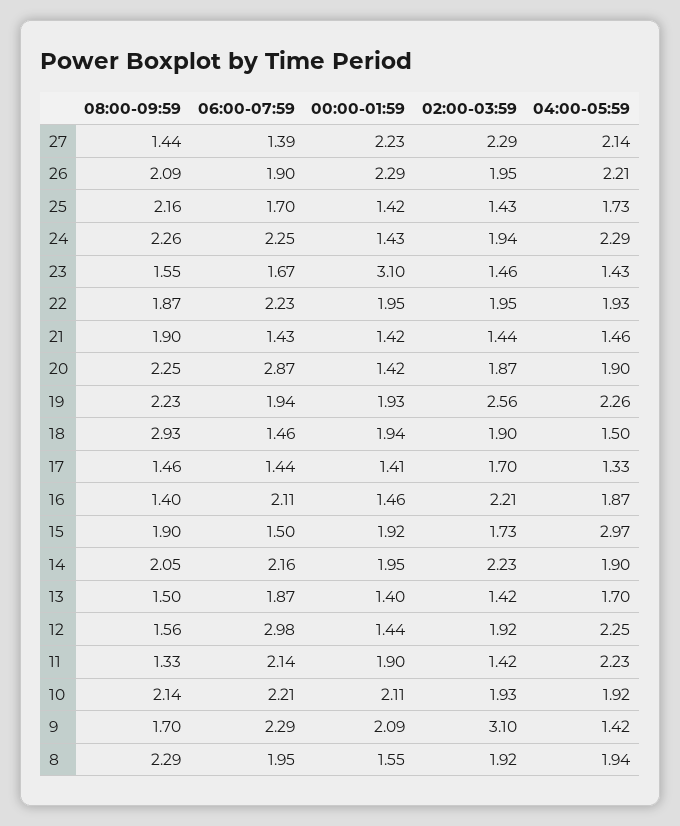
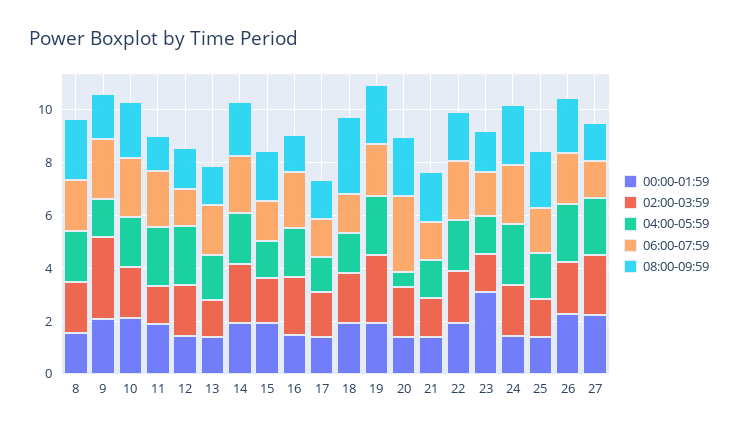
  {
    "08:00-09:59": {
      "27": 1.44,
      "26": 2.09,
      "25": 2.16,
      "24": 2.26,
      "23": 1.55,
      "22": 1.87,
      "21": 1.9,
      "20": 2.25,
      "19": 2.23,
      "18": 2.93,
      "17": 1.46,
      "16": 1.4,
      "15": 1.9,
      "14": 2.05,
      "13": 1.5,
      "12": 1.56,
      "11": 1.33,
      "10": 2.14,
      "9": 1.7,
      "8": 2.29
    },
    "06:00-07:59": {
      "27": 1.39,
      "26": 1.9,
      "25": 1.7,
      "24": 2.25,
      "23": 1.67,
      "22": 2.23,
      "21": 1.43,
      "20": 2.87,
      "19": 1.94,
      "18": 1.46,
      "17": 1.44,
      "16": 2.11,
      "15": 1.5,
      "14": 2.16,
      "13": 1.87,
-     "12": 2.98,
+     "12": 1.5,
      "11": 2.14,
      "10": 2.21,
      "9": 2.29,
      "8": 1.95
    },
    "00:00-01:59": {
      "27": 2.23,
      "26": 2.29,
      "25": 1.42,
      "24": 1.43,
      "23": 3.1,
      "22": 1.95,
      "21": 1.42,
      "20": 1.42,
      "19": 1.93,
      "18": 1.94,
      "17": 1.41,
      "16": 1.46,
      "15": 1.92,
      "14": 1.95,
      "13": 1.4,
      "12": 1.44,
      "11": 1.9,
      "10": 2.11,
      "9": 2.09,
      "8": 1.55
    },
    "02:00-03:59": {
      "27": 2.29,
      "26": 1.95,
      "25": 1.43,
      "24": 1.94,
      "23": 1.46,
      "22": 1.95,
      "21": 1.44,
      "20": 1.87,
      "19": 2.56,
      "18": 1.9,
      "17": 1.7,
      "16": 2.21,
      "15": 1.73,
      "14": 2.23,
      "13": 1.42,
      "12": 1.92,
      "11": 1.42,
      "10": 1.93,
      "9": 3.1,
      "8": 1.92
    },
    "04:00-05:59": {
      "27": 2.14,
      "26": 2.21,
      "25": 1.73,
      "24": 2.29,
      "23": 1.43,
      "22": 1.93,
      "21": 1.46,
-     "20": 1.9,
+     "20": 0.5,
      "19": 2.26,
      "18": 1.5,
      "17": 1.33,
      "16": 1.87,
-     "15": 2.97,
+     "15": 1.5,
      "14": 1.9,
      "13": 1.7,
      "12": 2.25,
      "11": 2.23,
      "10": 1.92,
      "9": 1.42,
      "8": 1.94
    }
  }

